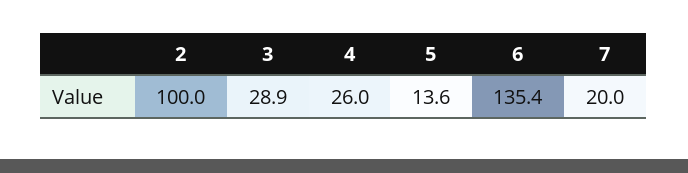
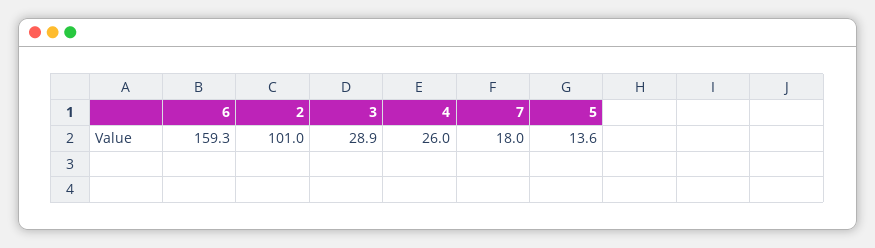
  {
-   "2": 100,
+   "2": 101,
    "3": 28.9,
    "4": 26,
    "5": 13.6,
-   "6": 135.4,
+   "6": 159.3,
-   "7": 20
+   "7": 18
  }

